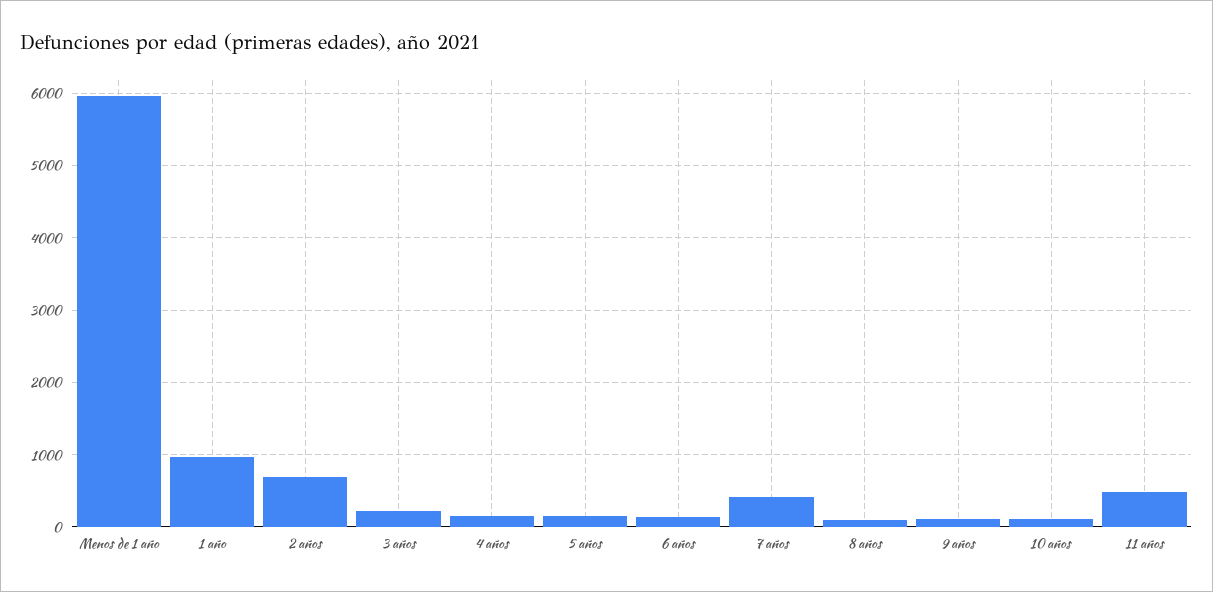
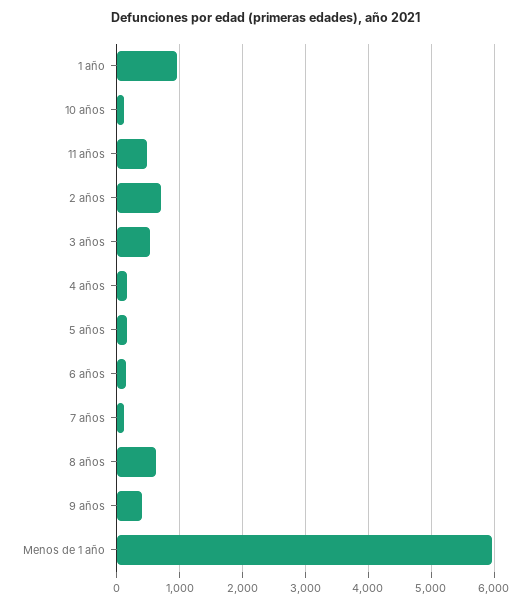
  {
    "Menos de 1 año": 6000,
    "1 año": 1000,
    "2 años": 700,
-   "3 años": 200,
+   "3 años": 500,
    "4 años": 200,
    "5 años": 200,
    "6 años": 100,
-   "7 años": 400,
+   "7 años": 100,
-   "8 años": 100,
+   "8 años": 600,
-   "9 años": 100,
+   "9 años": 400,
    "10 años": 100,
    "11 años": 500
  }

